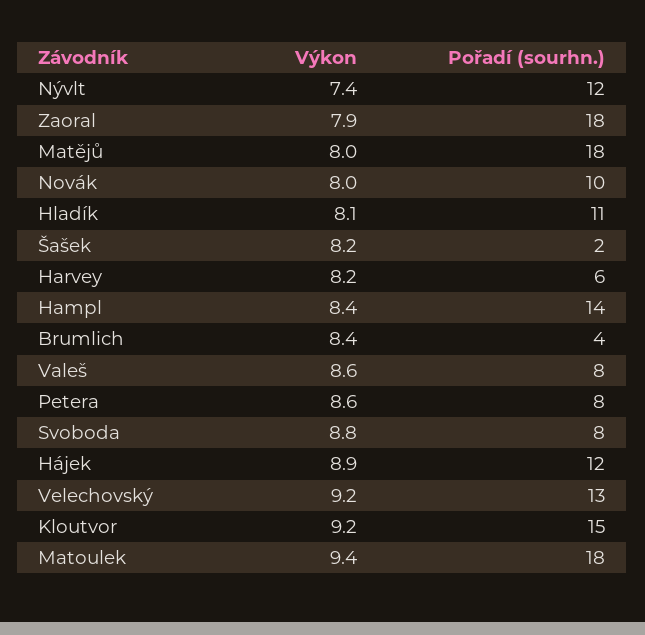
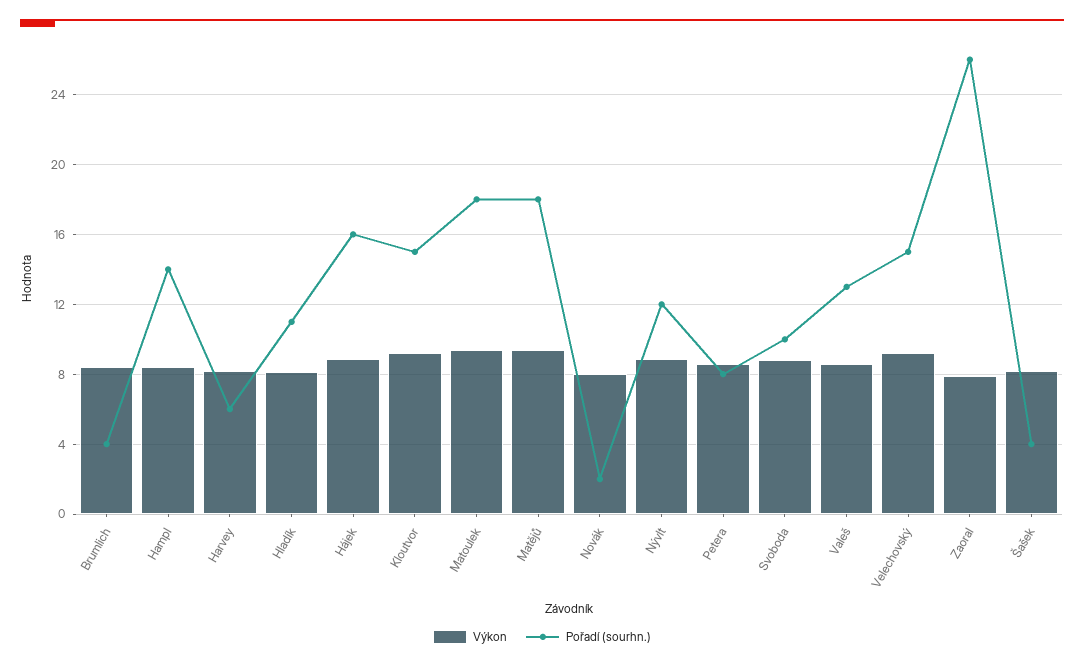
  {
    "Výkon": {
-     "Nývlt": 7.4,
+     "Nývlt": 9,
      "Zaoral": 7.9,
-     "Matějů": 8,
+     "Matějů": 9.5,
      "Novák": 8,
      "Hladík": 8.1,
      "Šašek": 8.2,
      "Harvey": 8.2,
      "Hampl": 8.4,
      "Brumlich": 8.4,
      "Valeš": 8.6,
      "Petera": 8.6,
      "Svoboda": 8.8,
      "Hájek": 8.9,
      "Velechovský": 9.2,
      "Kloutvor": 9.2,
      "Matoulek": 9.4
    },
    "Pořadí (sourhn.)": {
      "Nývlt": 12,
-     "Zaoral": 18,
+     "Zaoral": 26,
      "Matějů": 18,
-     "Novák": 10,
+     "Novák": 2,
      "Hladík": 11,
-     "Šašek": 2,
+     "Šašek": 4,
      "Harvey": 6,
      "Hampl": 14,
      "Brumlich": 4,
-     "Valeš": 8,
+     "Valeš": 13,
      "Petera": 8,
-     "Svoboda": 8,
+     "Svoboda": 10,
-     "Hájek": 12,
+     "Hájek": 16,
-     "Velechovský": 13,
+     "Velechovský": 15,
      "Kloutvor": 15,
      "Matoulek": 18
    }
  }

